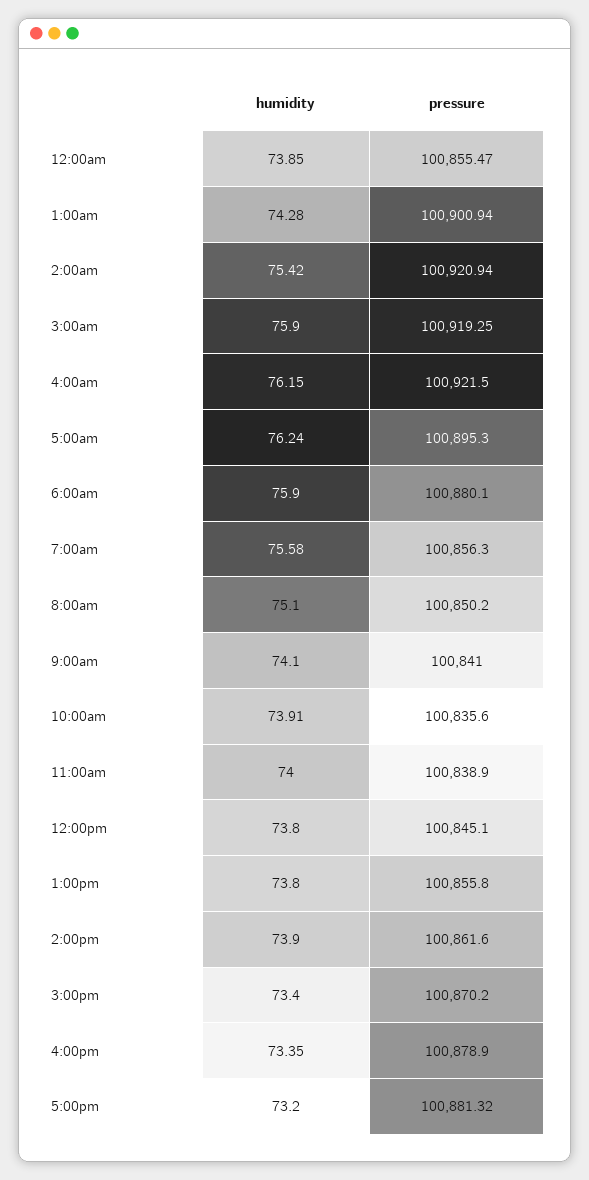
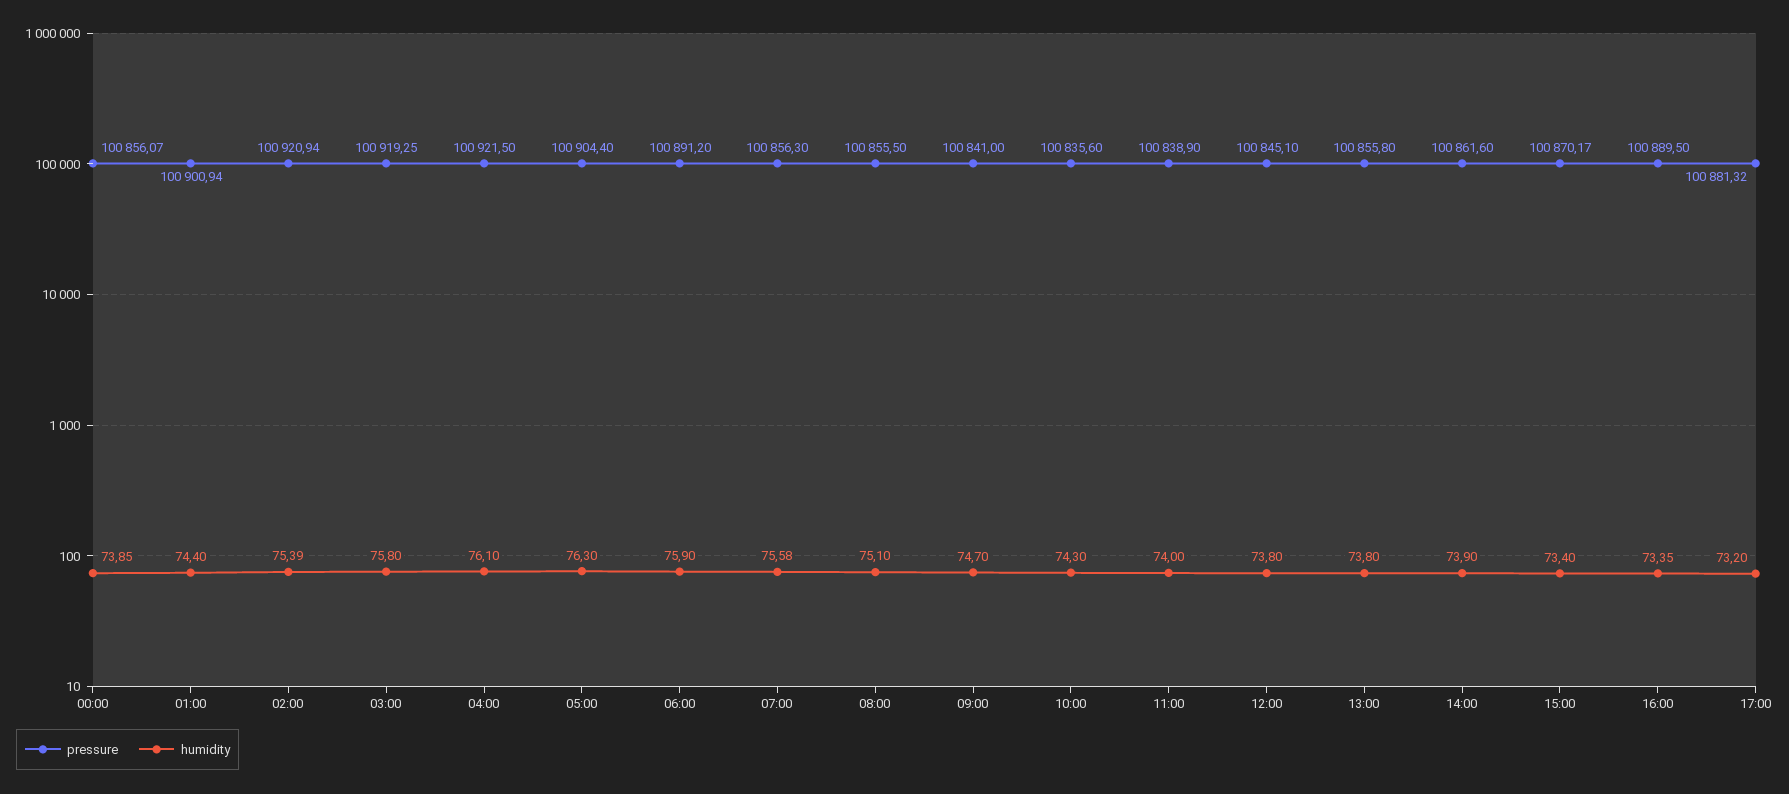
  {
    "humidity": {
      "12:00am": 73.85,
-     "1:00am": 74.28,
+     "1:00am": 74.4,
-     "2:00am": 75.42,
+     "2:00am": 75.39,
-     "3:00am": 75.9,
+     "3:00am": 75.8,
-     "4:00am": 76.15,
+     "4:00am": 76.1,
-     "5:00am": 76.24,
+     "5:00am": 76.3,
      "6:00am": 75.9,
      "7:00am": 75.58,
      "8:00am": 75.1,
-     "9:00am": 74.1,
+     "9:00am": 74.7,
-     "10:00am": 73.91,
+     "10:00am": 74.3,
      "11:00am": 74,
      "12:00pm": 73.8,
      "1:00pm": 73.8,
      "2:00pm": 73.9,
      "3:00pm": 73.4,
      "4:00pm": 73.35,
      "5:00pm": 73.2
    },
    "pressure": {
-     "12:00am": 100855.47,
+     "12:00am": 100856.07,
      "1:00am": 100900.94,
      "2:00am": 100920.94,
      "3:00am": 100919.25,
      "4:00am": 100921.5,
-     "5:00am": 100895.3,
+     "5:00am": 100904.4,
-     "6:00am": 100880.1,
+     "6:00am": 100891.2,
      "7:00am": 100856.3,
-     "8:00am": 100850.2,
+     "8:00am": 100855.5,
      "9:00am": 100841,
      "10:00am": 100835.6,
      "11:00am": 100838.9,
      "12:00pm": 100845.1,
      "1:00pm": 100855.8,
      "2:00pm": 100861.6,
-     "3:00pm": 100870.2,
+     "3:00pm": 100870.17,
-     "4:00pm": 100878.9,
+     "4:00pm": 100889.5,
      "5:00pm": 100881.32
    }
  }

